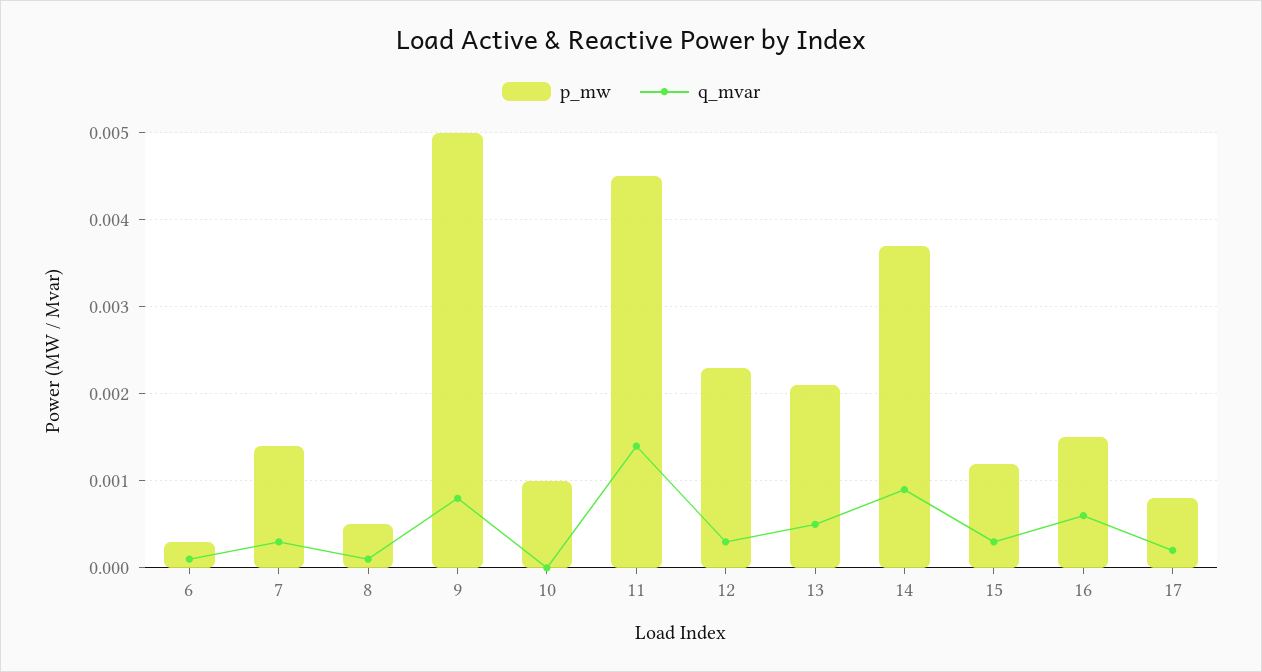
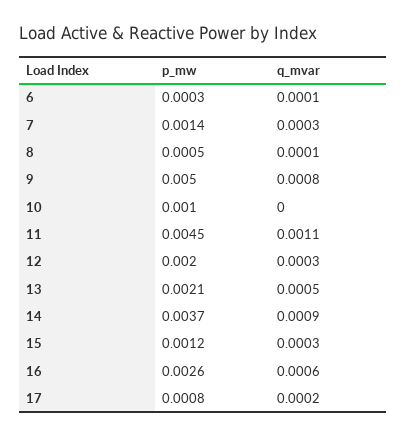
  {
    "p_mw": {
      "6": 0.0003,
      "7": 0.0014,
      "8": 0.0005,
      "9": 0.005,
      "10": 0.001,
      "11": 0.0045,
-     "12": 0.0023,
+     "12": 0.002,
      "13": 0.0021,
      "14": 0.0037,
      "15": 0.0012,
-     "16": 0.0015,
+     "16": 0.0026,
      "17": 0.0008
    },
    "q_mvar": {
      "6": 0.0001,
      "7": 0.0003,
      "8": 0.0001,
      "9": 0.0008,
      "10": 0,
-     "11": 0.0014,
+     "11": 0.0011,
      "12": 0.0003,
      "13": 0.0005,
      "14": 0.0009,
      "15": 0.0003,
      "16": 0.0006,
      "17": 0.0002
    }
  }

